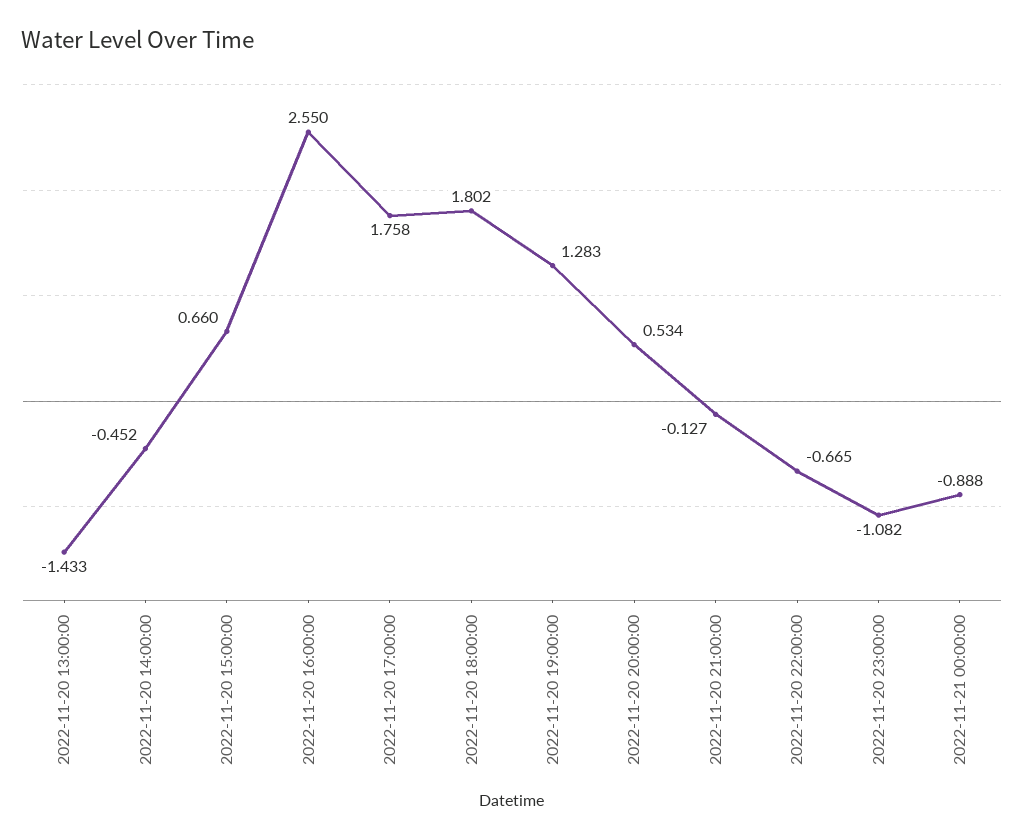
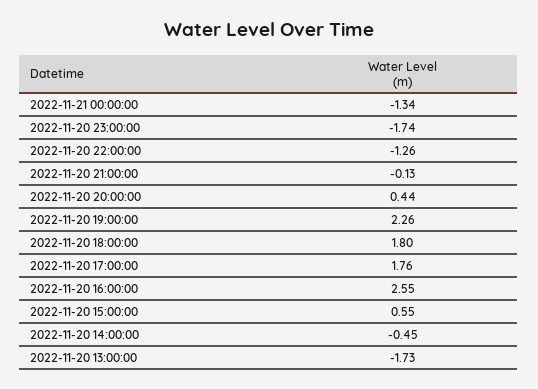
  {
-   "2022-11-20 13:00:00": -1.433,
+   "2022-11-20 13:00:00": -1.73,
    "2022-11-20 14:00:00": -0.452,
-   "2022-11-20 15:00:00": 0.66,
+   "2022-11-20 15:00:00": 0.55,
    "2022-11-20 16:00:00": 2.55,
    "2022-11-20 17:00:00": 1.758,
    "2022-11-20 18:00:00": 1.802,
-   "2022-11-20 19:00:00": 1.283,
+   "2022-11-20 19:00:00": 2.26,
-   "2022-11-20 20:00:00": 0.534,
+   "2022-11-20 20:00:00": 0.44,
    "2022-11-20 21:00:00": -0.127,
-   "2022-11-20 22:00:00": -0.665,
+   "2022-11-20 22:00:00": -1.26,
-   "2022-11-20 23:00:00": -1.082,
+   "2022-11-20 23:00:00": -1.74,
-   "2022-11-21 00:00:00": -0.888
+   "2022-11-21 00:00:00": -1.34
  }

